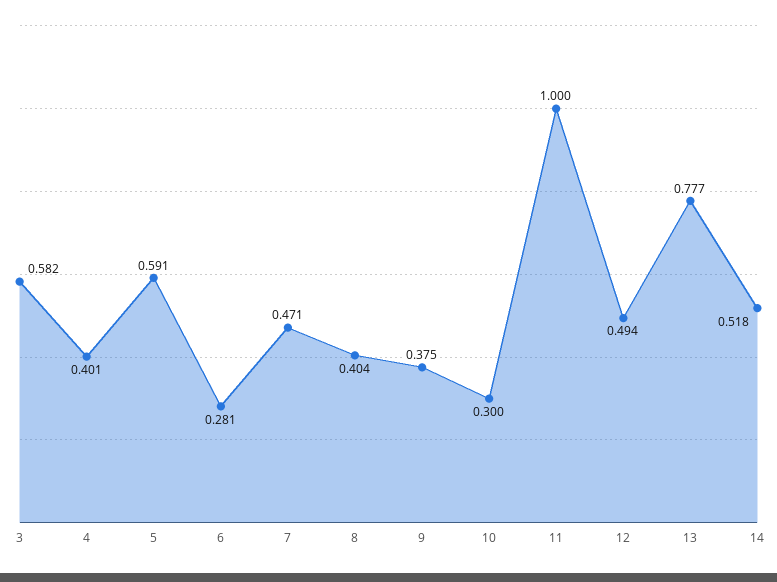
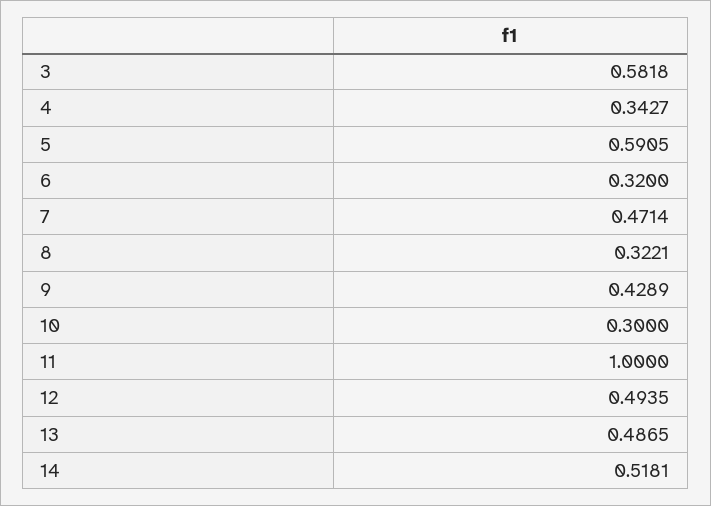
  {
    "3": 0.5818,
-   "4": 0.401,
+   "4": 0.3427,
    "5": 0.5905,
-   "6": 0.281,
+   "6": 0.32,
    "7": 0.4714,
-   "8": 0.404,
+   "8": 0.3221,
-   "9": 0.375,
+   "9": 0.4289,
    "10": 0.3,
    "11": 1,
    "12": 0.4935,
-   "13": 0.777,
+   "13": 0.4865,
    "14": 0.5181
  }

